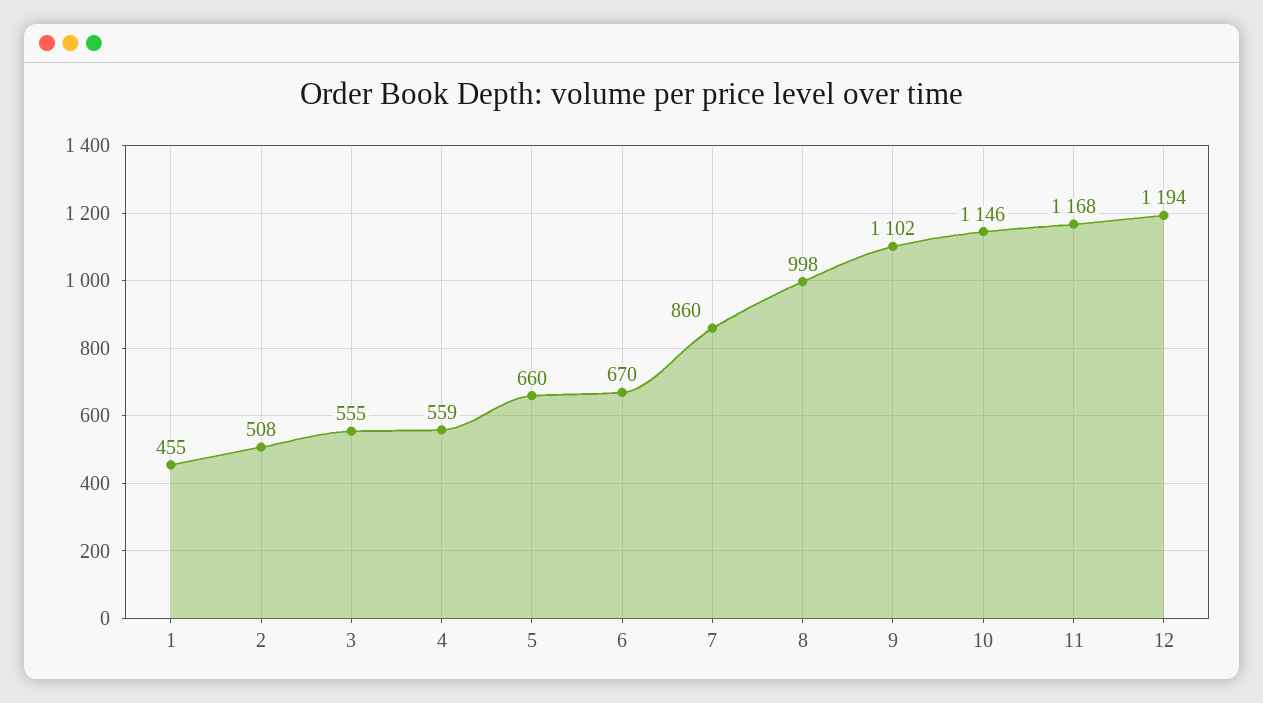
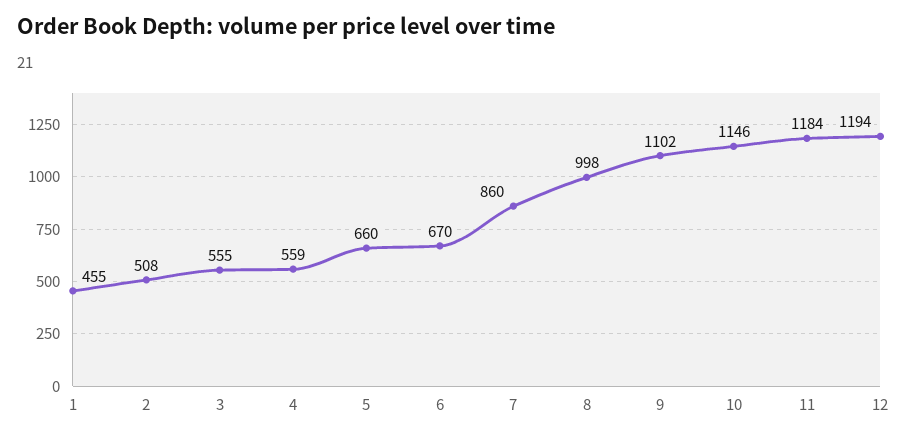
  {
    "1": 455,
    "2": 508,
    "3": 555,
    "4": 559,
    "5": 660,
    "6": 670,
    "7": 860,
    "8": 998,
    "9": 1102,
    "10": 1146,
-   "11": 1168,
+   "11": 1184,
    "12": 1194
  }

